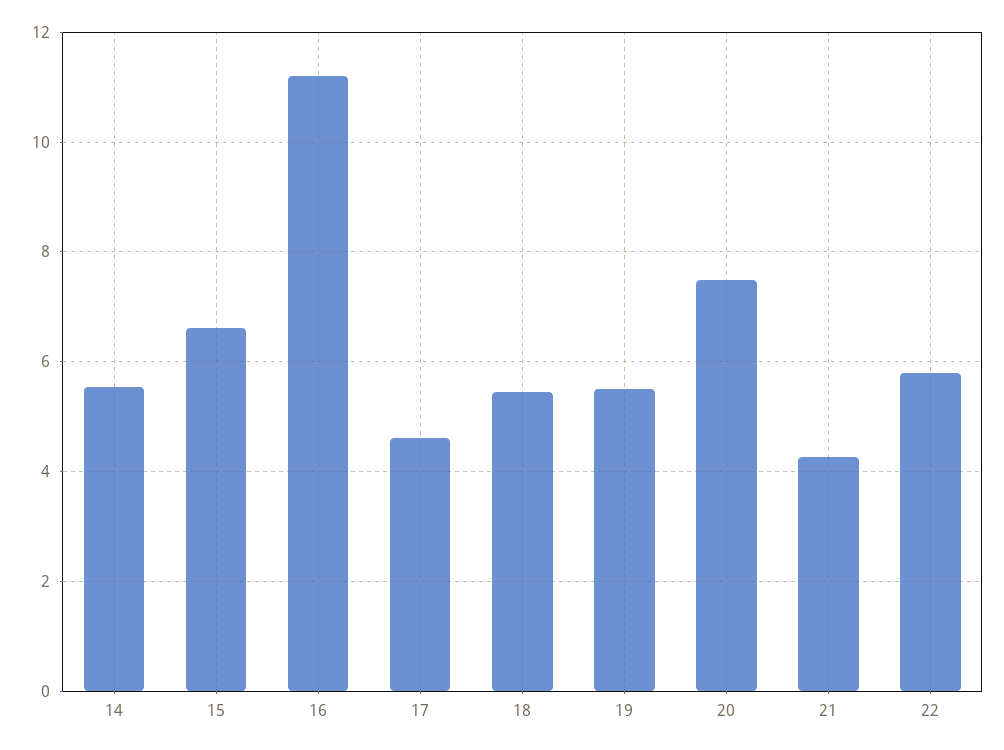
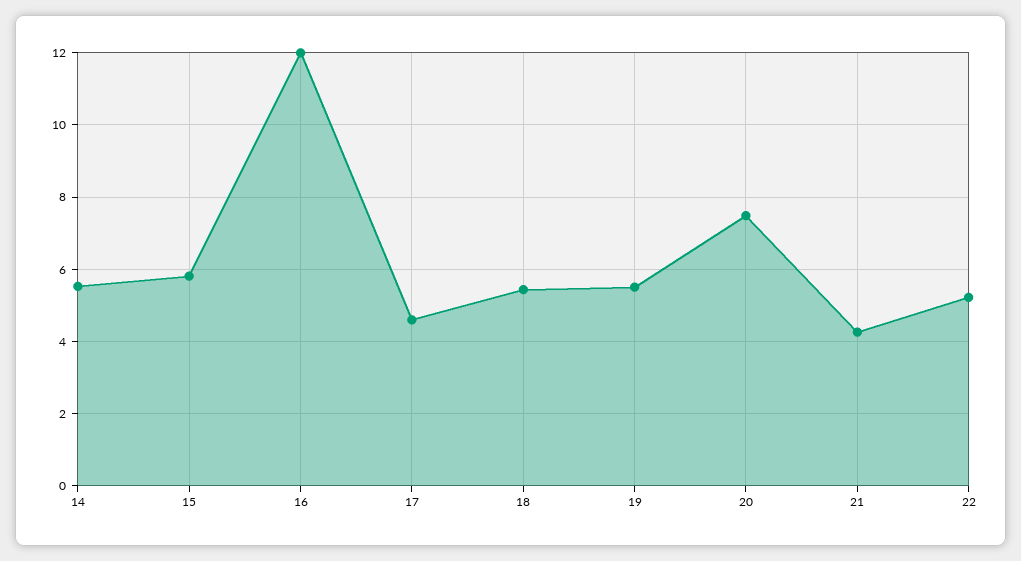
  {
    "14": 5.6,
-   "15": 6.6,
+   "15": 5.8,
-   "16": 11.2,
+   "16": 12,
    "17": 4.6,
    "18": 5.4,
    "19": 5.6,
    "20": 7.4,
    "21": 4.2,
-   "22": 5.8
+   "22": 5.2
  }

